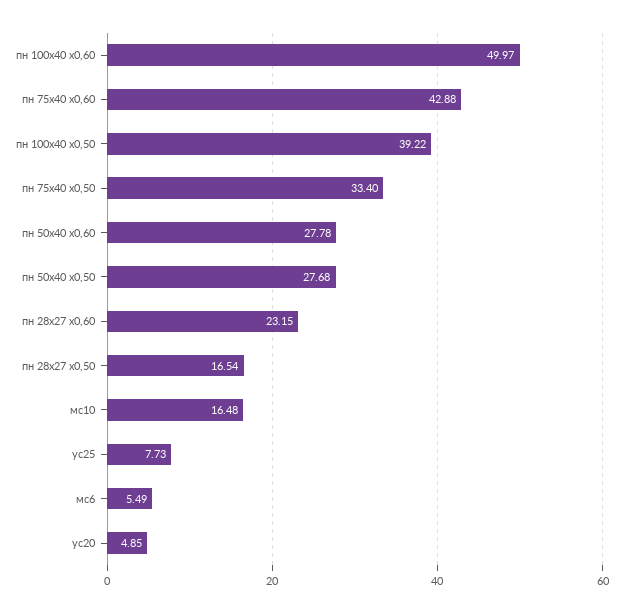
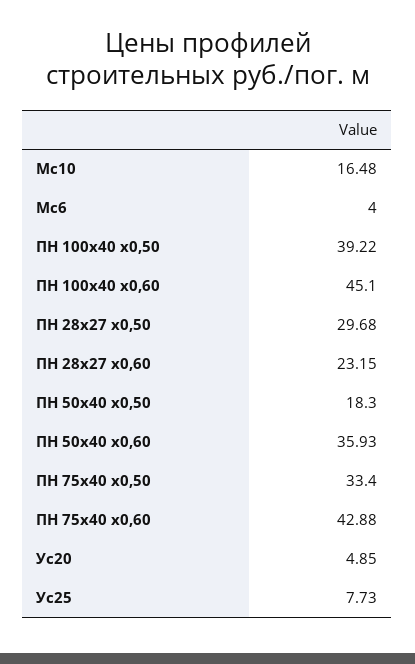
  {
-   "пн 100х40 х0,60": 49.97,
+   "пн 100х40 х0,60": 45.1,
    "пн 75х40 х0,60": 42.88,
    "пн 100х40 х0,50": 39.22,
    "пн 75х40 х0,50": 33.4,
-   "пн 50х40 х0,60": 27.78,
+   "пн 50х40 х0,60": 35.93,
-   "пн 50х40 х0,50": 27.68,
+   "пн 50х40 х0,50": 18.3,
    "пн 28х27 х0,60": 23.15,
-   "пн 28х27 х0,50": 16.54,
+   "пн 28х27 х0,50": 29.68,
    "мс10": 16.48,
    "ус25": 7.73,
-   "мс6": 5.49,
+   "мс6": 4,
    "ус20": 4.85
  }

